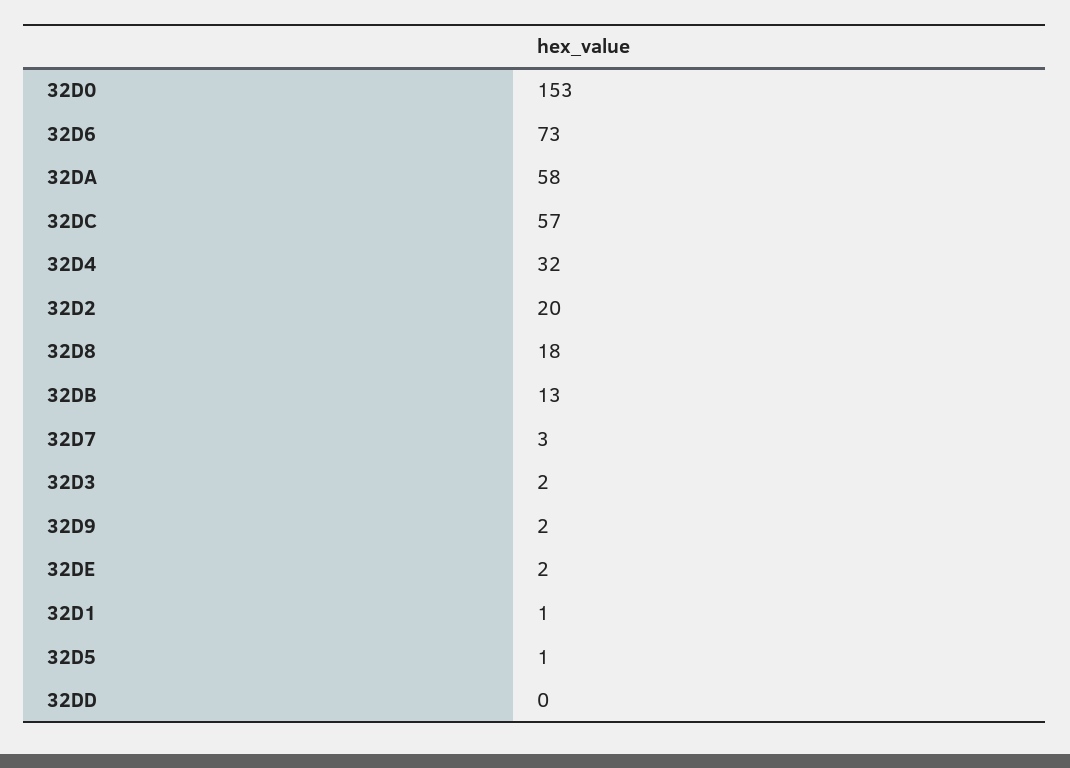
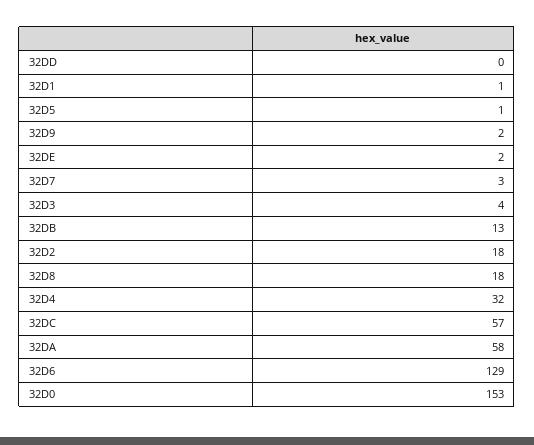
  {
    "32D0": 153,
-   "32D6": 73,
+   "32D6": 129,
    "32DA": 58,
    "32DC": 57,
    "32D4": 32,
-   "32D2": 20,
+   "32D2": 18,
    "32D8": 18,
    "32DB": 13,
    "32D7": 3,
-   "32D3": 2,
+   "32D3": 4,
    "32D9": 2,
    "32DE": 2,
    "32D1": 1,
    "32D5": 1,
    "32DD": 0
  }

